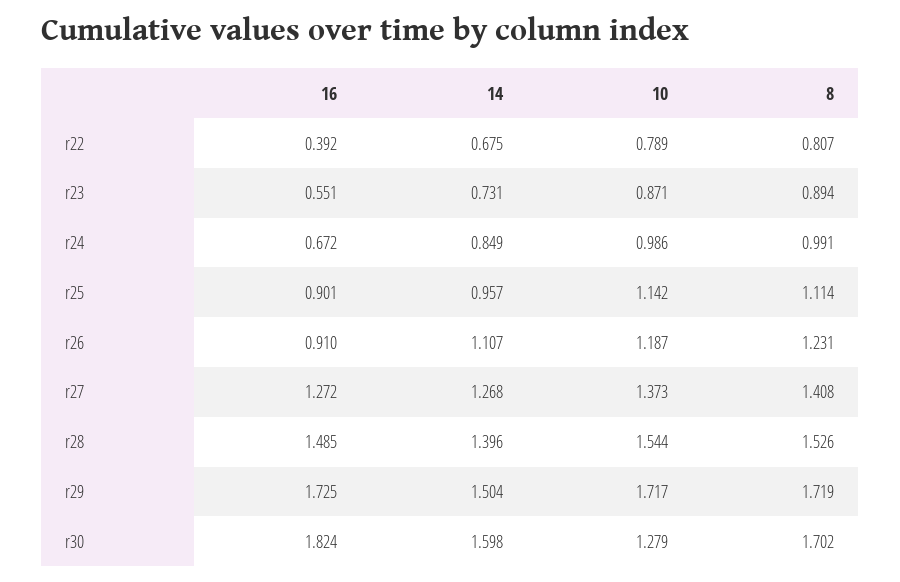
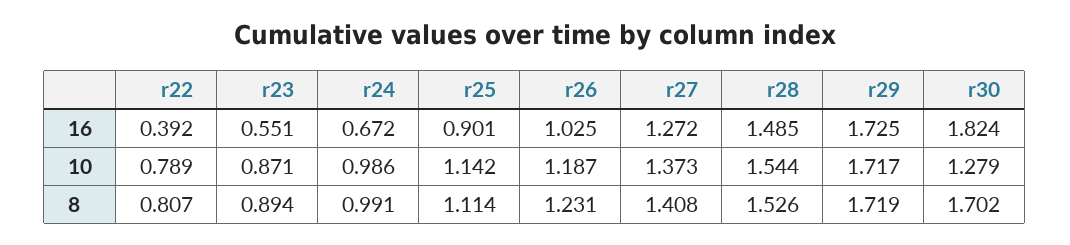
  {
    "16": {
      "r22": 0.392,
      "r23": 0.551,
      "r24": 0.672,
      "r25": 0.901,
-     "r26": 0.91,
+     "r26": 1.025,
      "r27": 1.272,
      "r28": 1.485,
      "r29": 1.725,
      "r30": 1.824
    },
-   "14": {
-     "r22": 0.675,
-     "r23": 0.731,
-     "r24": 0.849,
-     "r25": 0.957,
-     "r26": 1.107,
-     "r27": 1.268,
-     "r28": 1.396,
-     "r29": 1.504,
-     "r30": 1.598
-   },
    "10": {
      "r22": 0.789,
      "r23": 0.871,
      "r24": 0.986,
      "r25": 1.142,
      "r26": 1.187,
      "r27": 1.373,
      "r28": 1.544,
      "r29": 1.717,
      "r30": 1.279
    },
    "8": {
      "r22": 0.807,
      "r23": 0.894,
      "r24": 0.991,
      "r25": 1.114,
      "r26": 1.231,
      "r27": 1.408,
      "r28": 1.526,
      "r29": 1.719,
      "r30": 1.702
    }
  }

